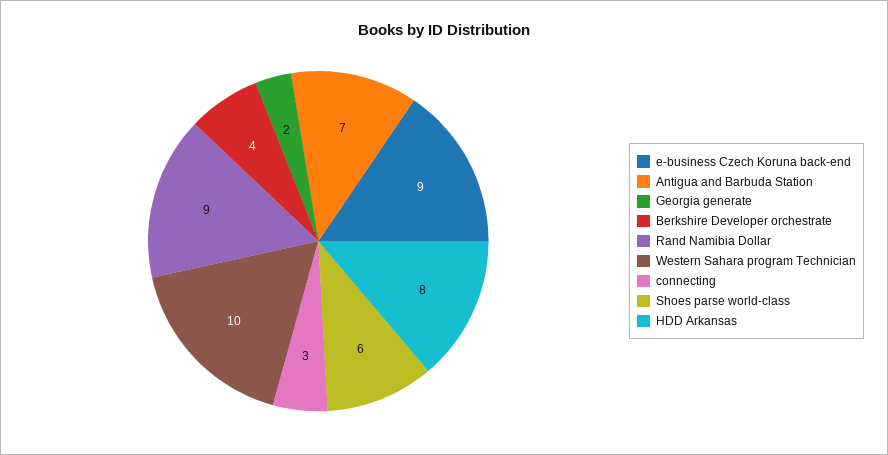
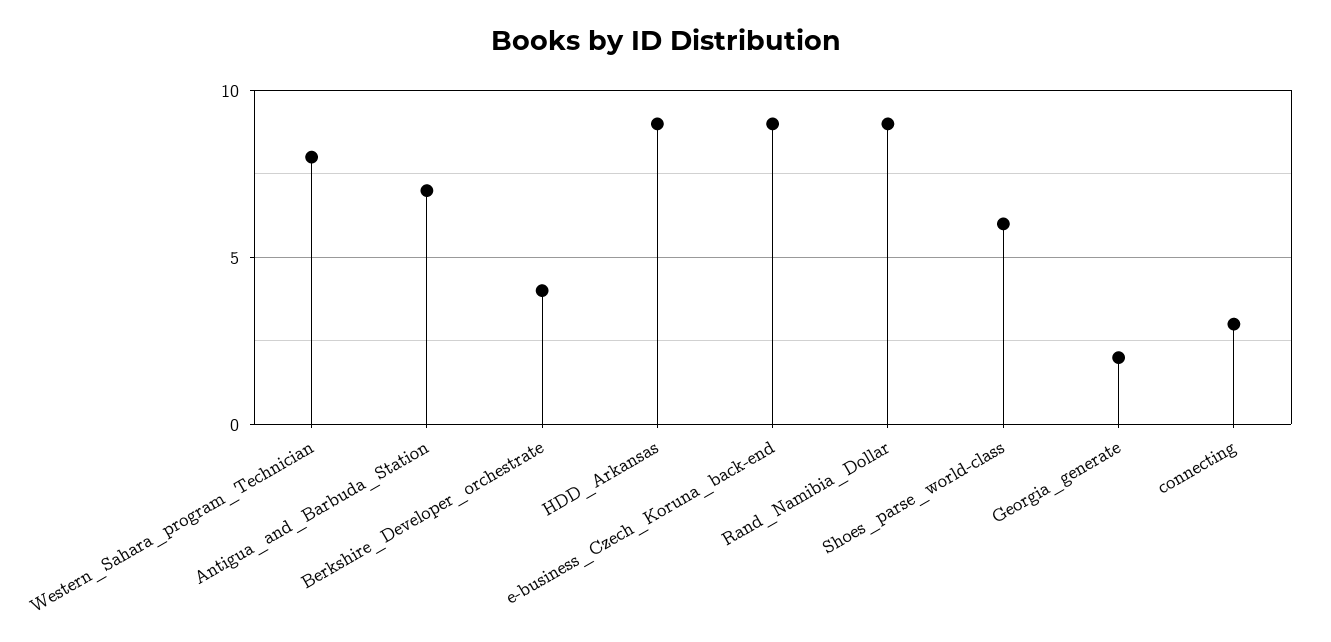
  {
    "e-business Czech Koruna back-end": 9,
    "Antigua and Barbuda Station": 7,
    "Georgia generate": 2,
    "Berkshire Developer orchestrate": 4,
    "Rand Namibia Dollar": 9,
-   "Western Sahara program Technician": 10,
+   "Western Sahara program Technician": 8,
    "connecting": 3,
    "Shoes parse world-class": 6,
-   "HDD Arkansas": 8
+   "HDD Arkansas": 9
  }

